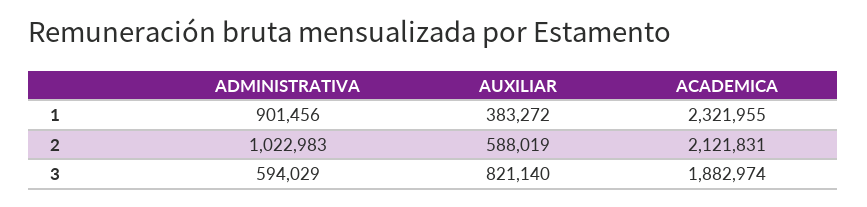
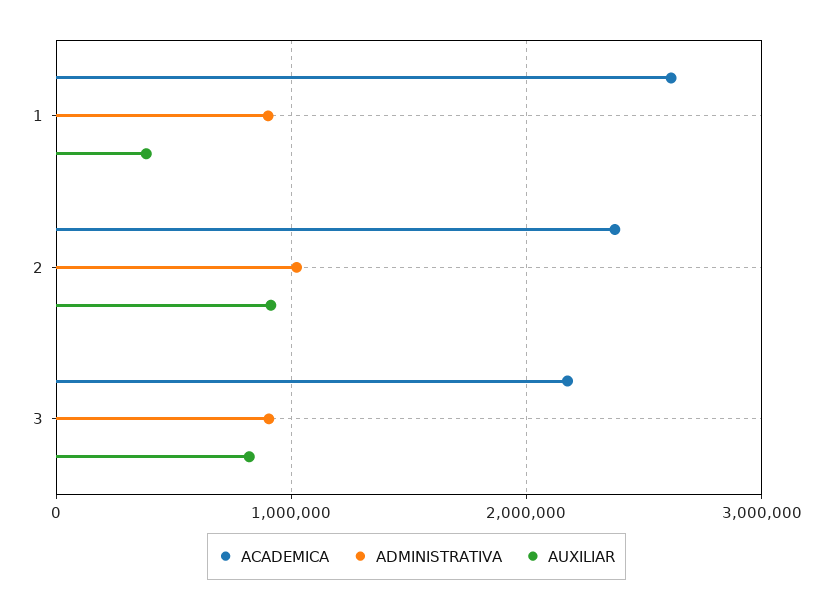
  {
    "ADMINISTRATIVA": {
      "1": 901456,
      "2": 1022983,
-     "3": 594029
+     "3": 900000
    },
    "AUXILIAR": {
      "1": 383272,
-     "2": 588019,
+     "2": 900000,
      "3": 821140
    },
    "ACADEMICA": {
-     "1": 2321955,
+     "1": 2600000,
-     "2": 2121831,
+     "2": 2400000,
-     "3": 1882974
+     "3": 2200000
    }
  }

